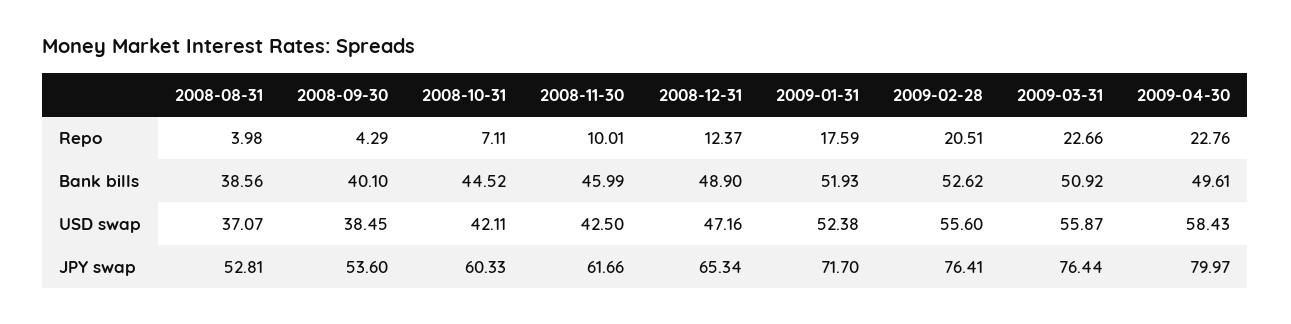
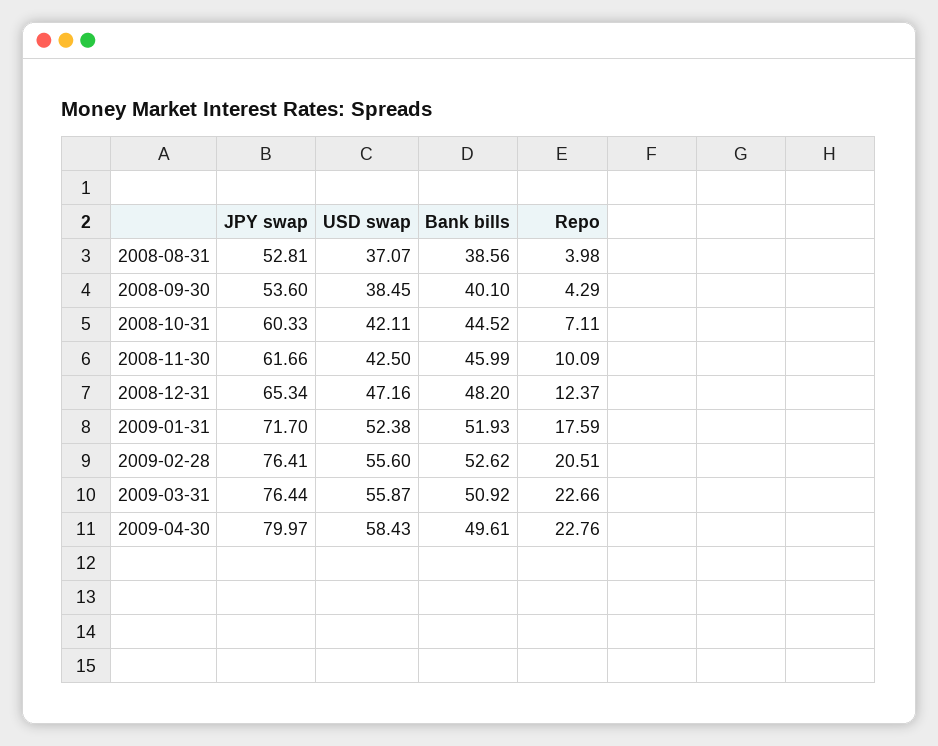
  {
    "2008-08-31": {
      "Repo": 3.98,
      "Bank bills": 38.56,
      "USD swap": 37.07,
      "JPY swap": 52.81
    },
    "2008-09-30": {
      "Repo": 4.29,
      "Bank bills": 40.1,
      "USD swap": 38.45,
      "JPY swap": 53.6
    },
    "2008-10-31": {
      "Repo": 7.11,
      "Bank bills": 44.52,
      "USD swap": 42.11,
      "JPY swap": 60.33
    },
    "2008-11-30": {
-     "Repo": 10.01,
+     "Repo": 10.09,
      "Bank bills": 45.99,
      "USD swap": 42.5,
      "JPY swap": 61.66
    },
    "2008-12-31": {
      "Repo": 12.37,
-     "Bank bills": 48.9,
+     "Bank bills": 48.2,
      "USD swap": 47.16,
      "JPY swap": 65.34
    },
    "2009-01-31": {
      "Repo": 17.59,
      "Bank bills": 51.93,
      "USD swap": 52.38,
      "JPY swap": 71.7
    },
    "2009-02-28": {
      "Repo": 20.51,
      "Bank bills": 52.62,
      "USD swap": 55.6,
      "JPY swap": 76.41
    },
    "2009-03-31": {
      "Repo": 22.66,
      "Bank bills": 50.92,
      "USD swap": 55.87,
      "JPY swap": 76.44
    },
    "2009-04-30": {
      "Repo": 22.76,
      "Bank bills": 49.61,
      "USD swap": 58.43,
      "JPY swap": 79.97
    }
  }

